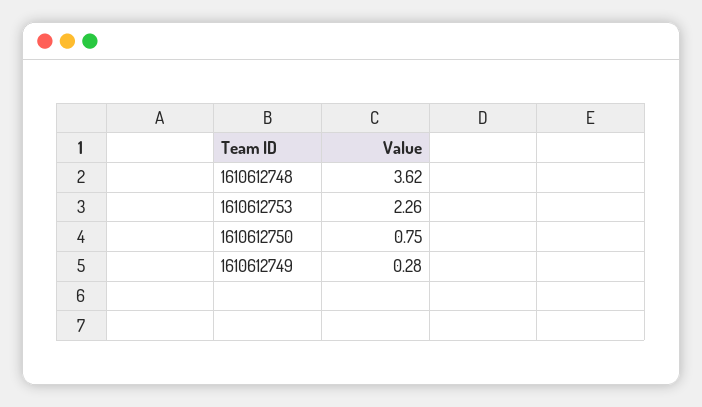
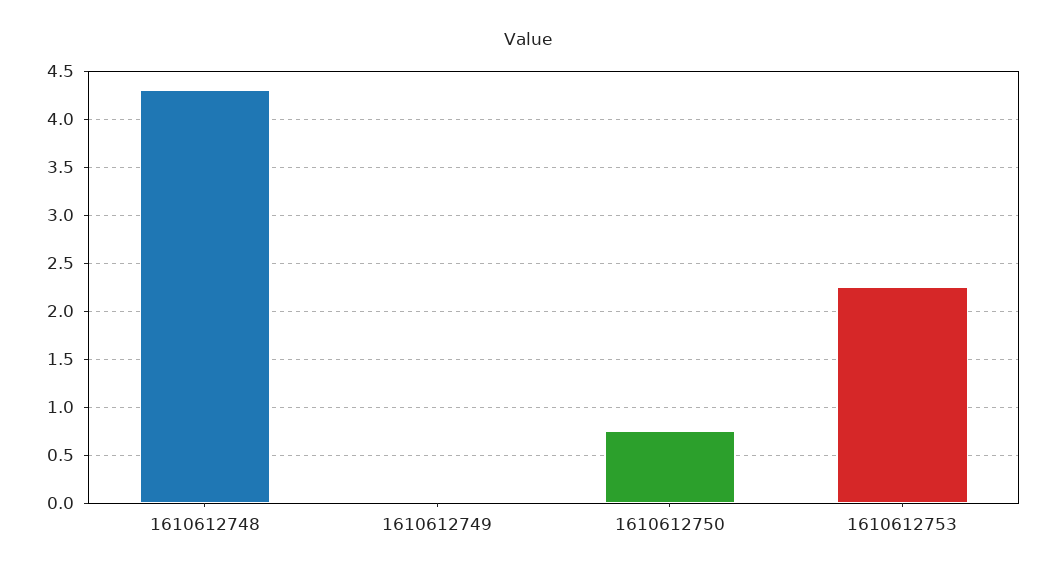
  {
-   "1610612748": 3.62,
+   "1610612748": 4.3,
    "1610612753": 2.26,
    "1610612750": 0.75,
-   "1610612749": 0.28
+   "1610612749": 0
  }

